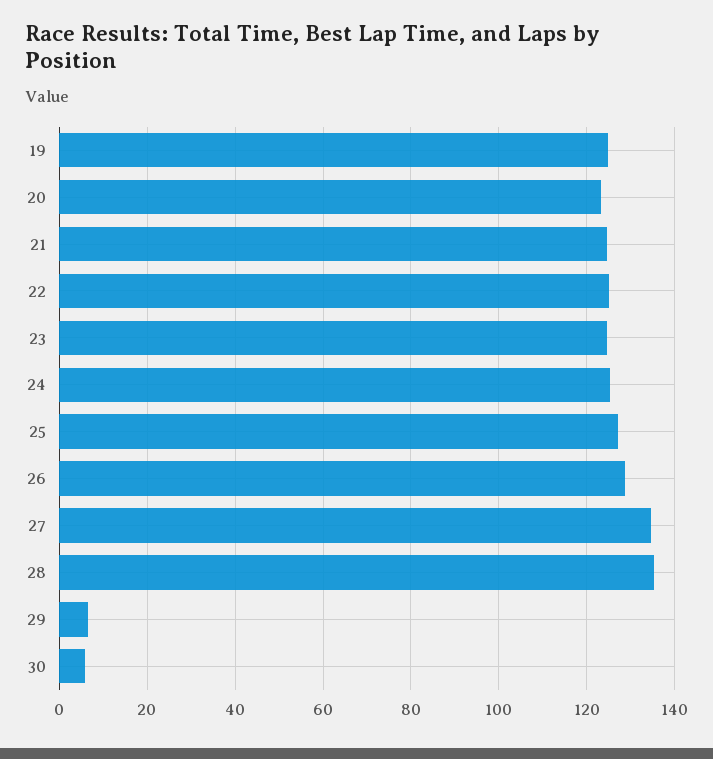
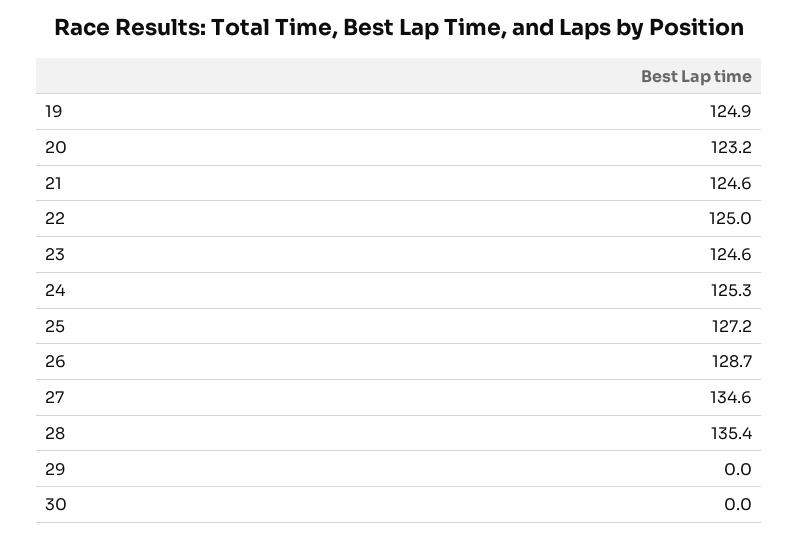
  {
    "19": 124.9,
    "20": 123.2,
    "21": 124.6,
    "22": 125,
    "23": 124.6,
    "24": 125.3,
    "25": 127.2,
    "26": 128.7,
    "27": 134.6,
    "28": 135.4,
-   "29": 6,
+   "29": 0,
-   "30": 6
+   "30": 0
  }

